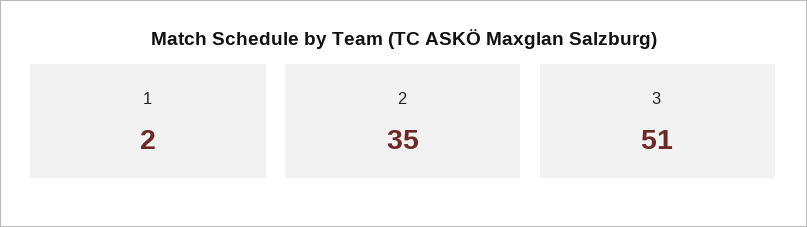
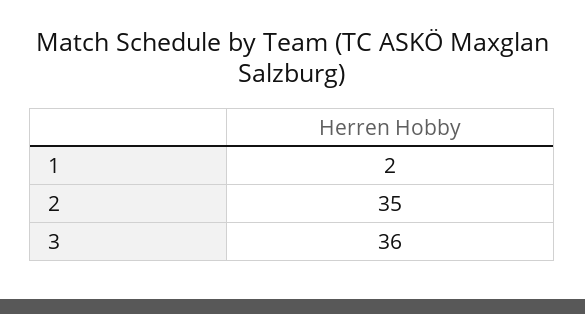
  {
    "1": 2,
    "2": 35,
-   "3": 51
+   "3": 36
  }

